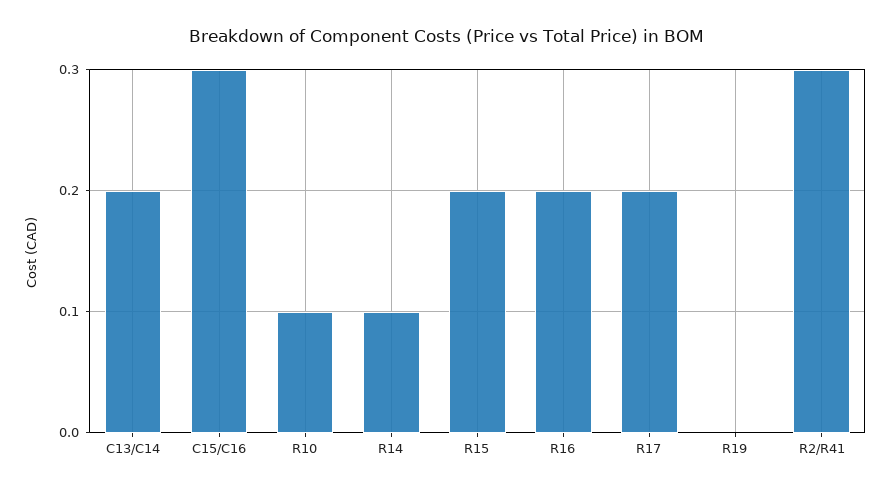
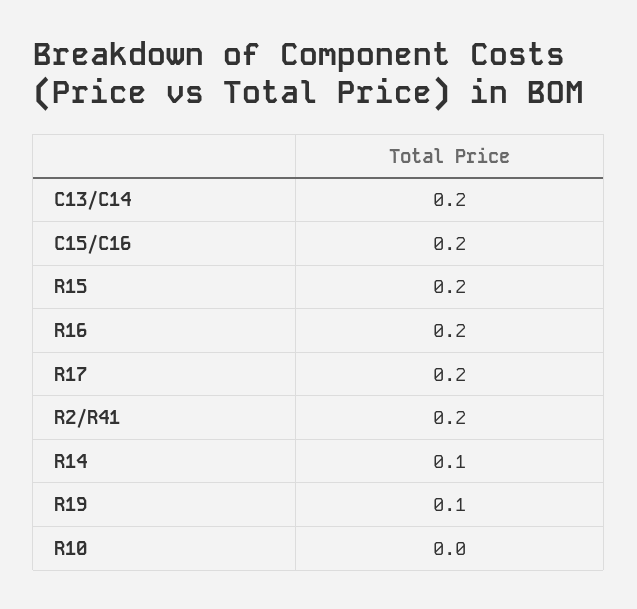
  {
    "C13/C14": 0.2,
-   "C15/C16": 0.3,
+   "C15/C16": 0.2,
-   "R10": 0.1,
+   "R10": 0,
    "R14": 0.1,
    "R15": 0.2,
    "R16": 0.2,
    "R17": 0.2,
-   "R19": 0,
+   "R19": 0.1,
-   "R2/R41": 0.3
+   "R2/R41": 0.2
  }

